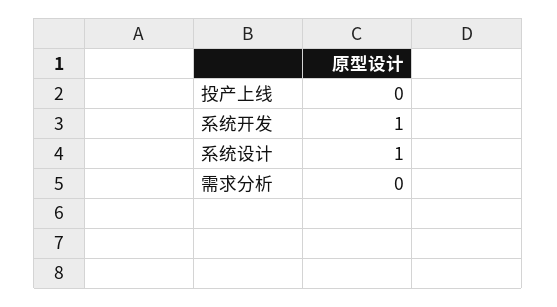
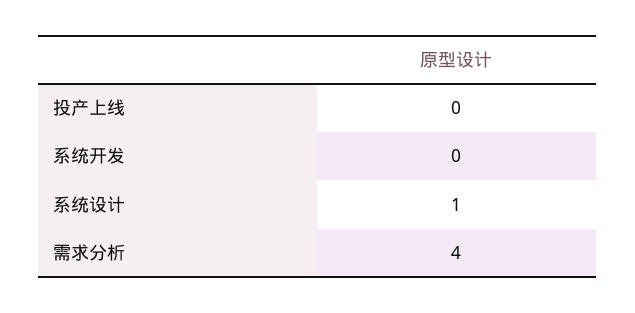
  {
    "投产上线": 0,
-   "系统开发": 1,
+   "系统开发": 0,
    "系统设计": 1,
-   "需求分析": 0
+   "需求分析": 4
  }

